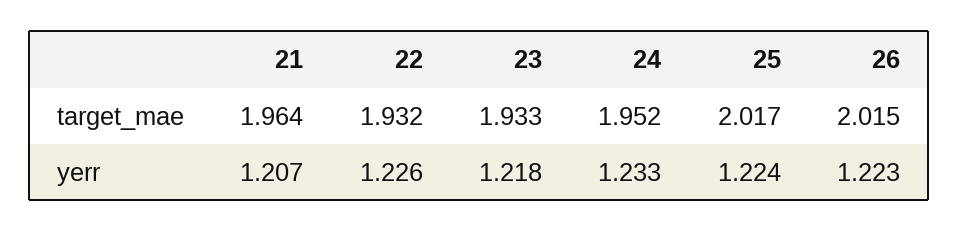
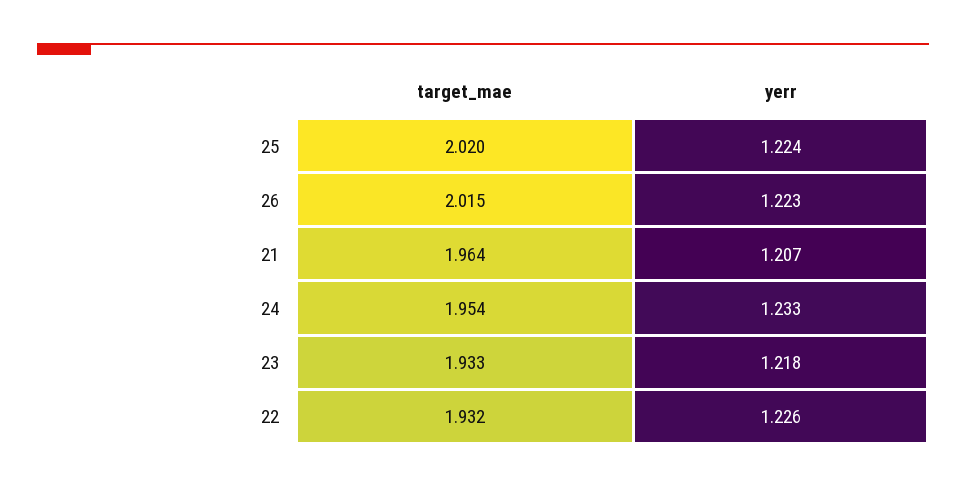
  {
    "21": {
      "target_mae": 1.964,
      "yerr": 1.207
    },
    "22": {
      "target_mae": 1.932,
      "yerr": 1.226
    },
    "23": {
      "target_mae": 1.933,
      "yerr": 1.218
    },
    "24": {
-     "target_mae": 1.952,
+     "target_mae": 1.954,
      "yerr": 1.233
    },
    "25": {
-     "target_mae": 2.017,
+     "target_mae": 2.02,
      "yerr": 1.224
    },
    "26": {
      "target_mae": 2.015,
      "yerr": 1.223
    }
  }

